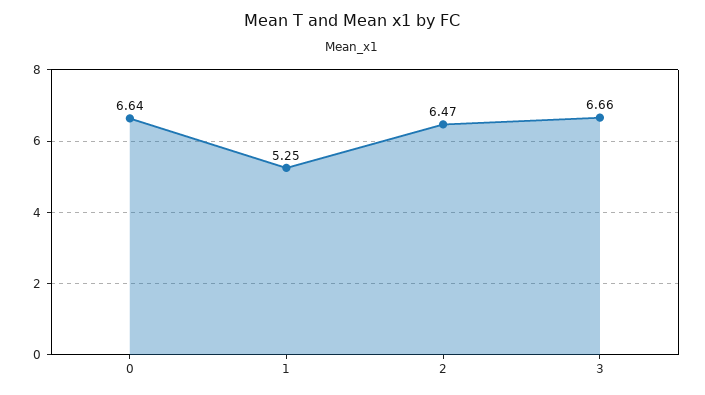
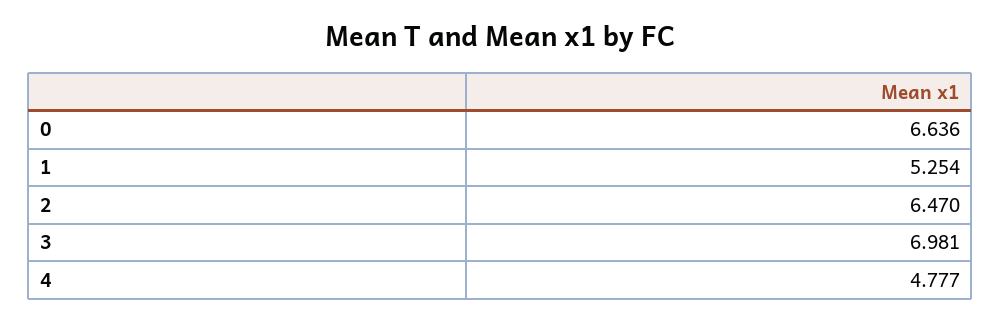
  {
    "0": 6.636,
    "1": 5.254,
    "2": 6.47,
-   "3": 6.66
+   "3": 6.981,
+   "4": 4.777
  }

